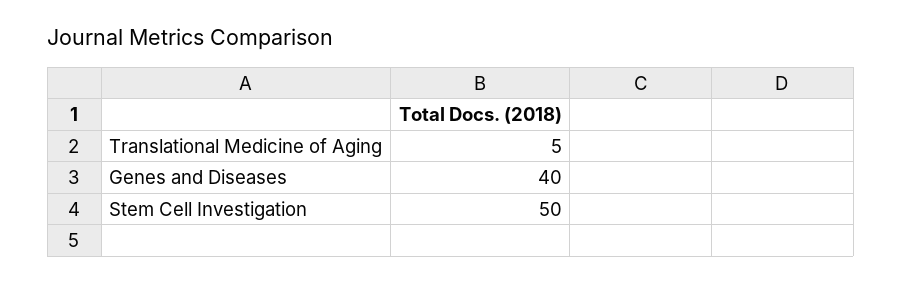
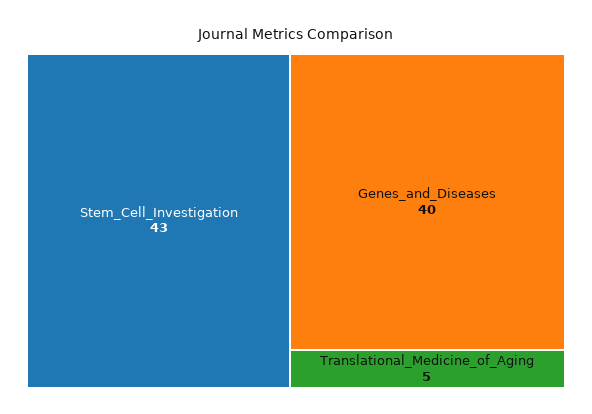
  {
    "Translational Medicine of Aging": 5,
    "Genes and Diseases": 40,
-   "Stem Cell Investigation": 50
+   "Stem Cell Investigation": 43
  }

